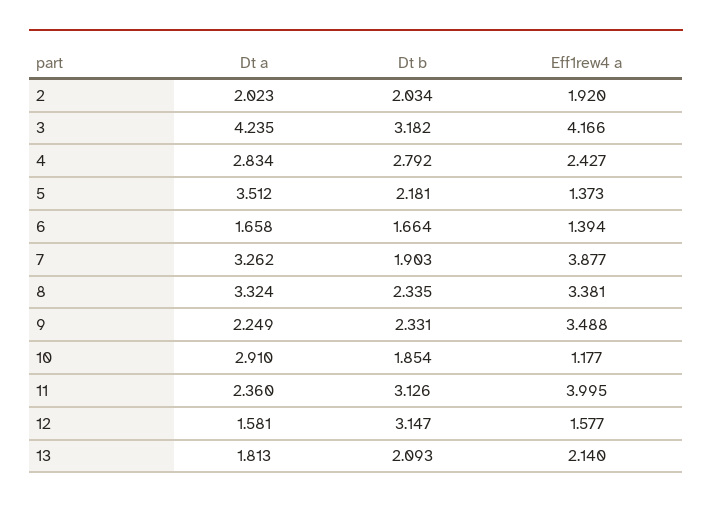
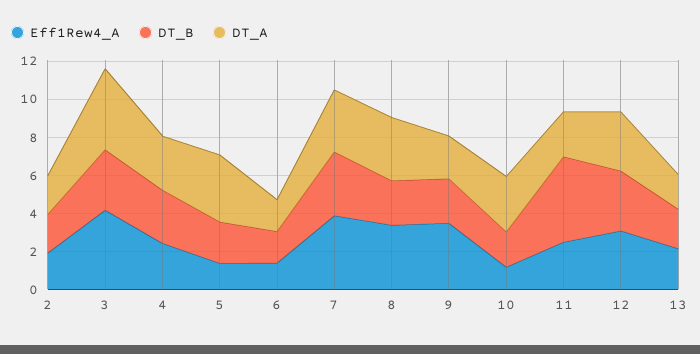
  {
    "Dt a": {
      "2": 2.023,
      "3": 4.235,
      "4": 2.834,
      "5": 3.512,
      "6": 1.658,
      "7": 3.262,
      "8": 3.324,
      "9": 2.249,
      "10": 2.91,
      "11": 2.36,
-     "12": 1.581,
+     "12": 3,
      "13": 1.813
    },
    "Dt b": {
      "2": 2.034,
      "3": 3.182,
      "4": 2.792,
      "5": 2.181,
      "6": 1.664,
-     "7": 1.903,
+     "7": 3.5,
      "8": 2.335,
      "9": 2.331,
      "10": 1.854,
-     "11": 3.126,
+     "11": 4.5,
      "12": 3.147,
      "13": 2.093
    },
    "Eff1rew4 a": {
      "2": 1.92,
      "3": 4.166,
      "4": 2.427,
      "5": 1.373,
      "6": 1.394,
      "7": 3.877,
      "8": 3.381,
      "9": 3.488,
      "10": 1.177,
-     "11": 3.995,
+     "11": 2.5,
-     "12": 1.577,
+     "12": 3,
      "13": 2.14
    }
  }

